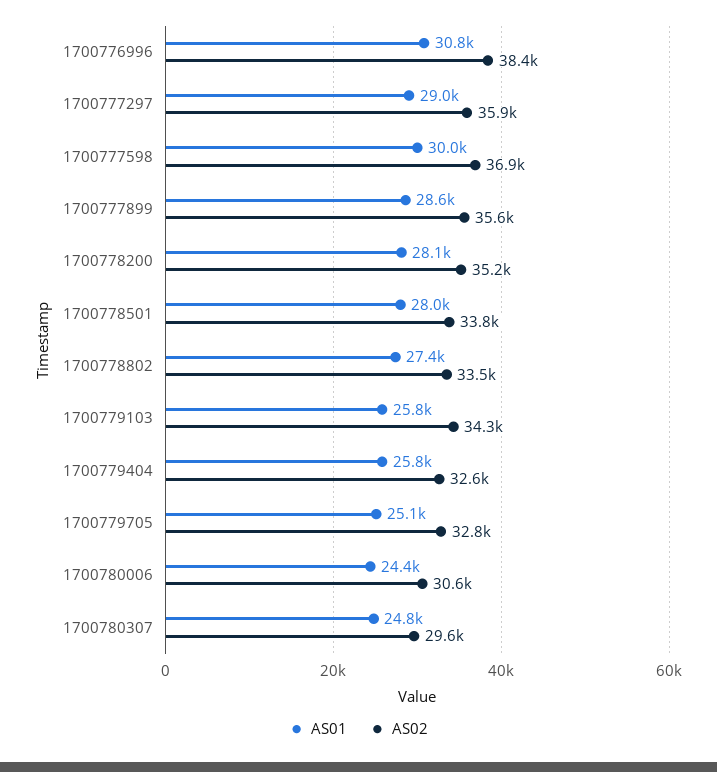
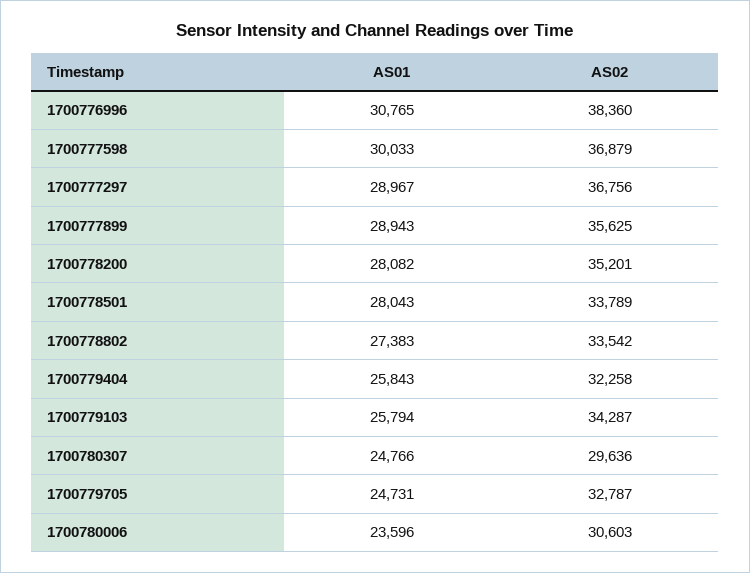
  {
    "AS01": {
      "1700776996": 30765,
      "1700777297": 28967,
      "1700777598": 30033,
-     "1700777899": 28600,
+     "1700777899": 28943,
      "1700778200": 28082,
      "1700778501": 28043,
      "1700778802": 27383,
      "1700779103": 25794,
      "1700779404": 25843,
-     "1700779705": 25100,
+     "1700779705": 24731,
-     "1700780006": 24400,
+     "1700780006": 23596,
      "1700780307": 24766
    },
    "AS02": {
      "1700776996": 38360,
-     "1700777297": 35900,
+     "1700777297": 36756,
      "1700777598": 36879,
      "1700777899": 35625,
      "1700778200": 35201,
      "1700778501": 33789,
      "1700778802": 33542,
      "1700779103": 34287,
-     "1700779404": 32600,
+     "1700779404": 32258,
      "1700779705": 32787,
      "1700780006": 30603,
      "1700780307": 29636
    }
  }

